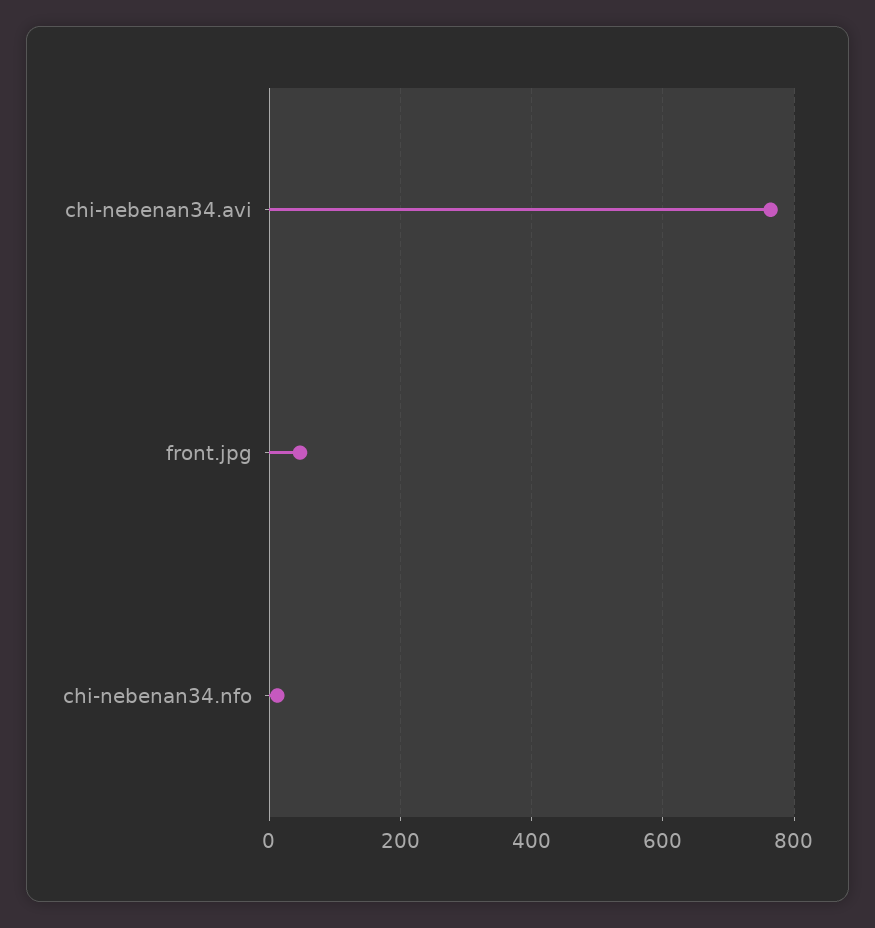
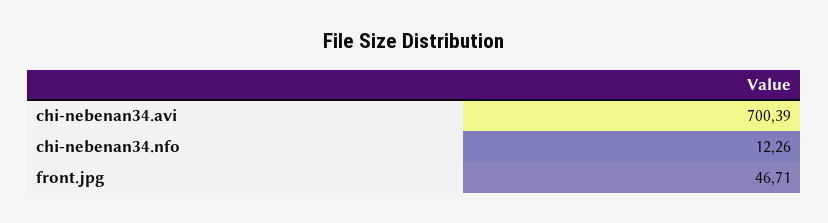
  {
-   "chi-nebenan34.avi": 760,
+   "chi-nebenan34.avi": 700.39,
    "front.jpg": 46.71,
    "chi-nebenan34.nfo": 12.26
  }

